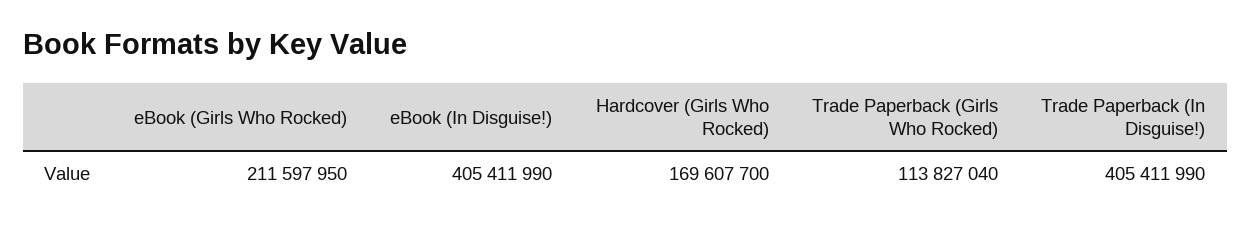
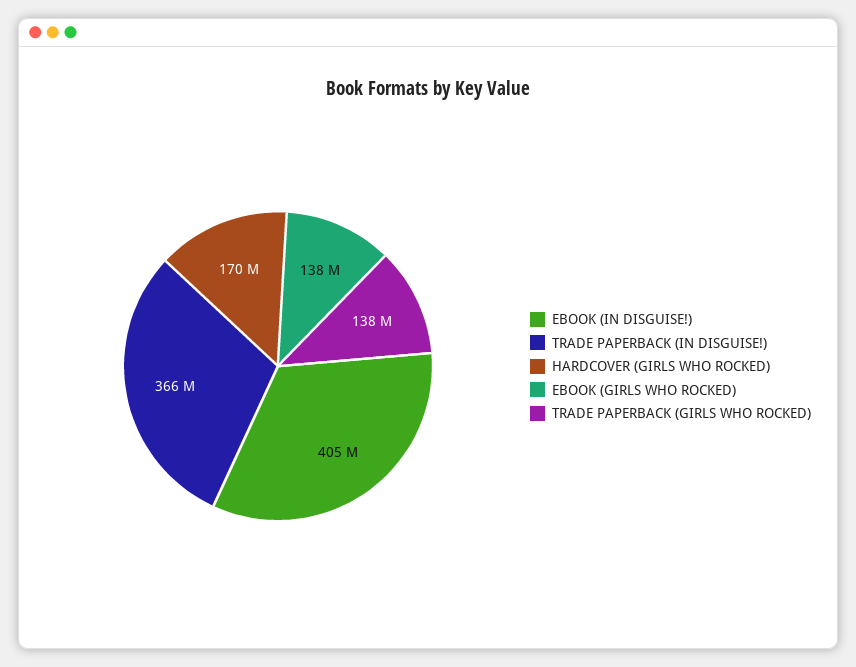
  {
-   "eBook (Girls Who Rocked)": 211597950,
+   "eBook (Girls Who Rocked)": 138000000,
    "eBook (In Disguise!)": 405411990,
    "Hardcover (Girls Who Rocked)": 169607700,
-   "Trade Paperback (Girls Who Rocked)": 113827040,
+   "Trade Paperback (Girls Who Rocked)": 138000000,
-   "Trade Paperback (In Disguise!)": 405411990
+   "Trade Paperback (In Disguise!)": 366000000
  }

